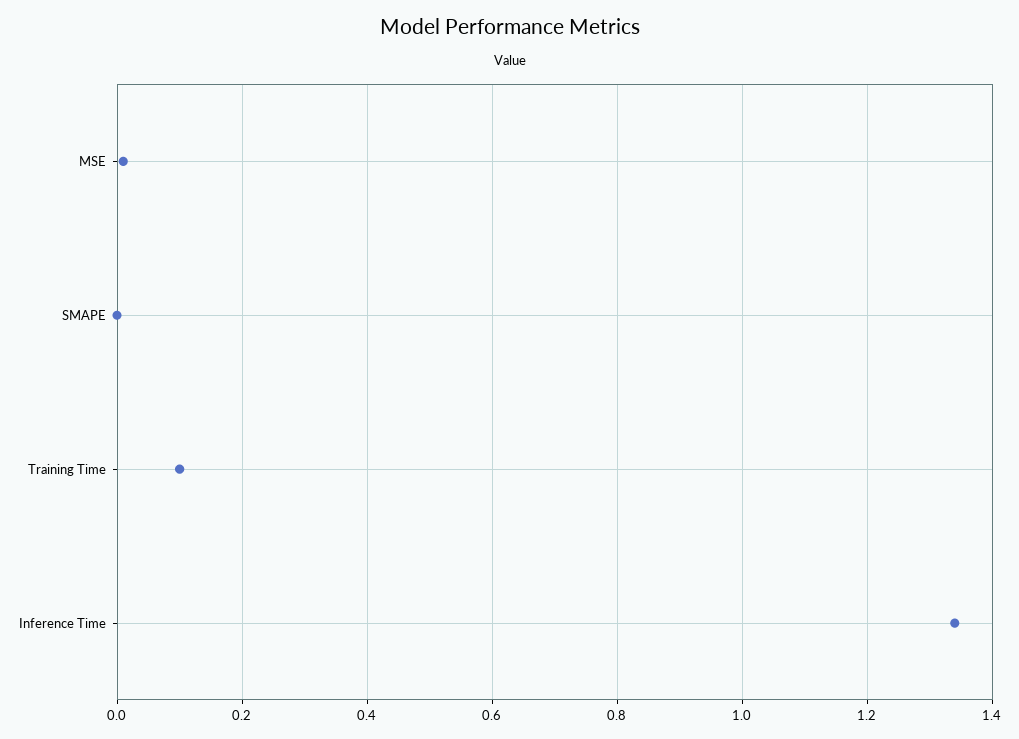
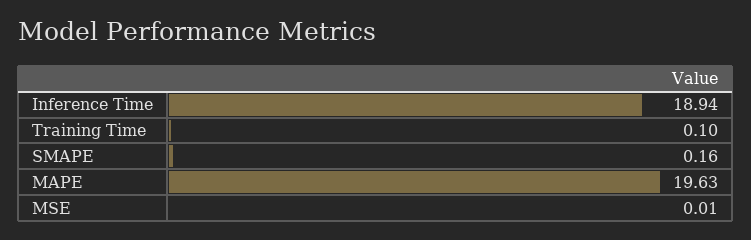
  {
    "MSE": 0.01,
-   "SMAPE": 0,
+   "SMAPE": 0.16,
    "Training Time": 0.1,
-   "Inference Time": 1.35
+   "Inference Time": 18.94,
+   "MAPE": 19.63
  }

